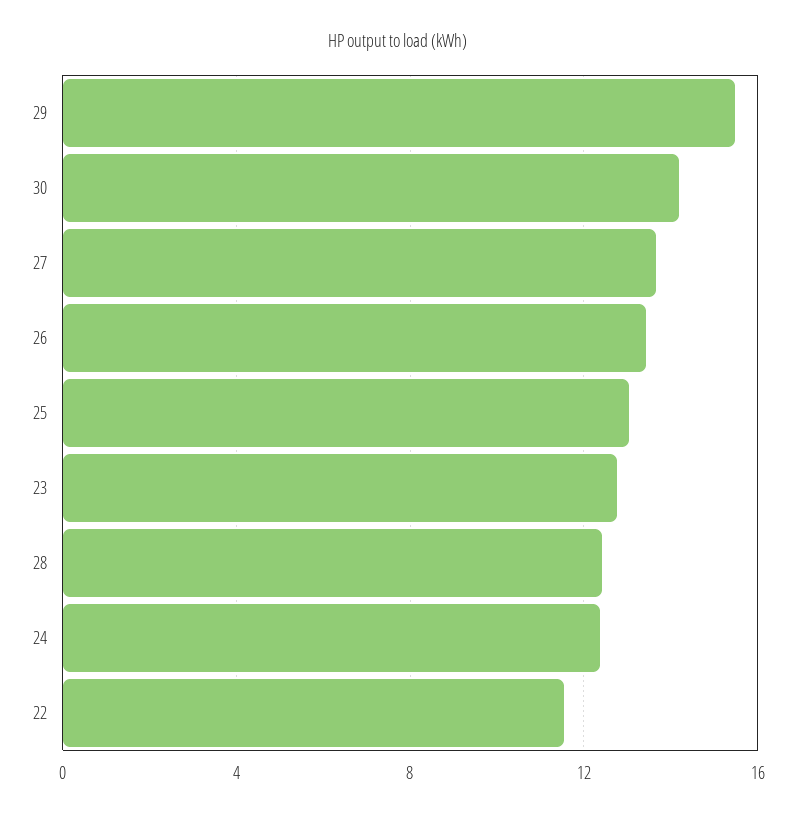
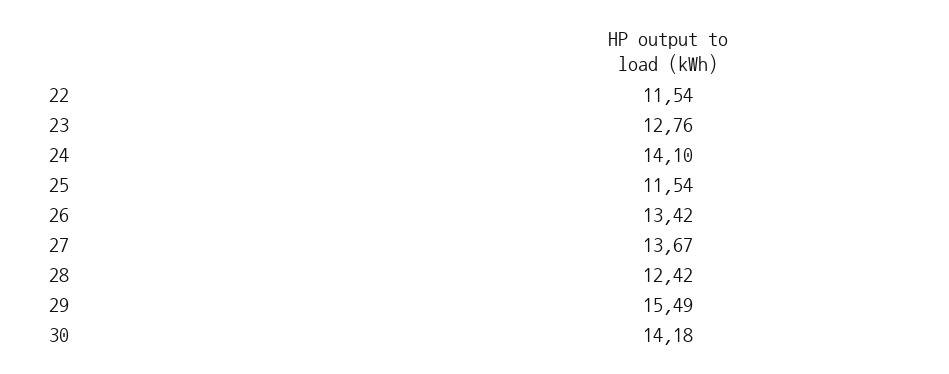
  {
    "29": 15.49,
    "30": 14.18,
    "27": 13.67,
    "26": 13.42,
-   "25": 13,
+   "25": 11.54,
    "23": 12.76,
    "28": 12.42,
-   "24": 12.5,
+   "24": 14.1,
    "22": 11.54
  }

